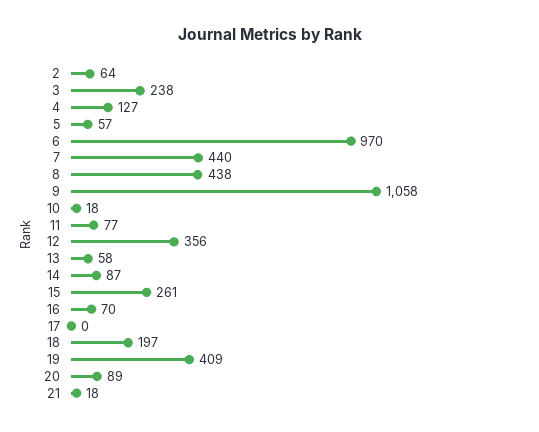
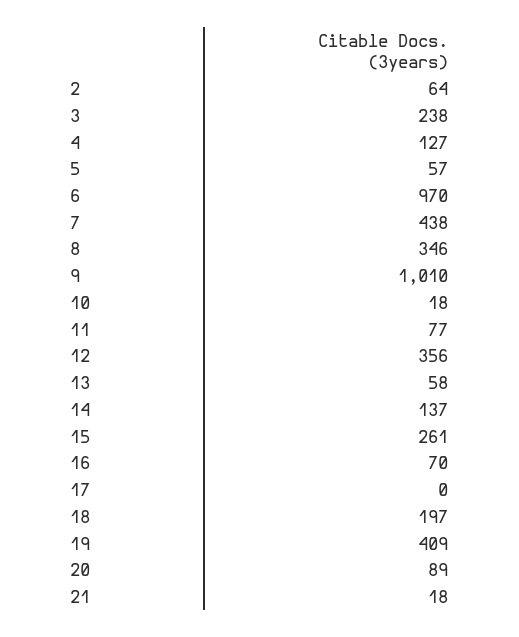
  {
    "2": 64,
    "3": 238,
    "4": 127,
    "5": 57,
    "6": 970,
-   "7": 440,
+   "7": 438,
-   "8": 438,
+   "8": 346,
-   "9": 1058,
+   "9": 1010,
    "10": 18,
    "11": 77,
    "12": 356,
    "13": 58,
-   "14": 87,
+   "14": 137,
    "15": 261,
    "16": 70,
    "17": 0,
    "18": 197,
    "19": 409,
    "20": 89,
    "21": 18
  }

